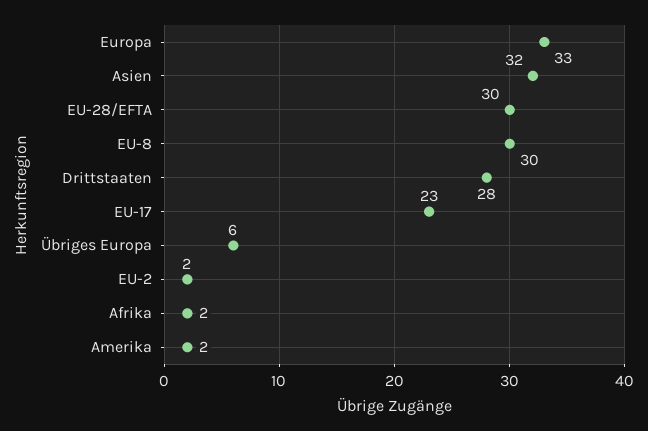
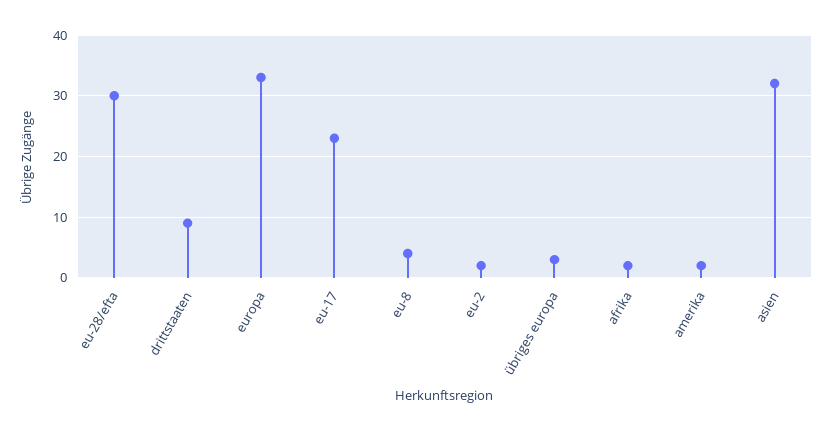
  {
    "Europa": 33,
    "Asien": 32,
    "EU-28/EFTA": 30,
-   "EU-8": 30,
+   "EU-8": 4,
-   "Drittstaaten": 28,
+   "Drittstaaten": 9,
    "EU-17": 23,
-   "Übriges Europa": 6,
+   "Übriges Europa": 3,
    "EU-2": 2,
    "Afrika": 2,
    "Amerika": 2
  }

